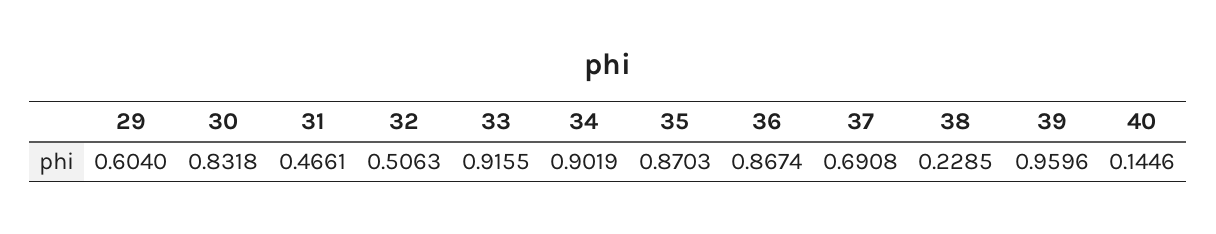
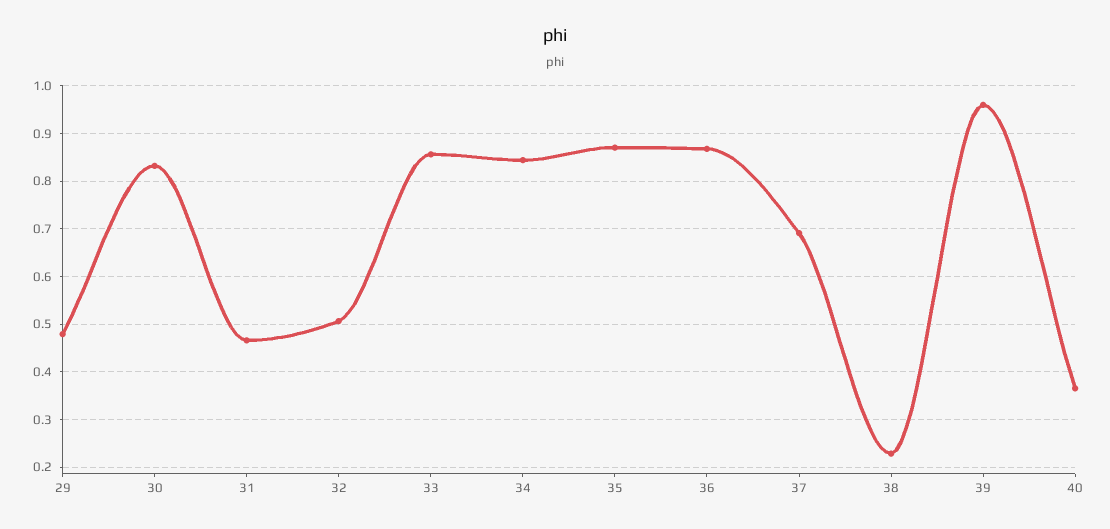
  {
-   "29": 0.604,
+   "29": 0.48,
    "30": 0.8318,
    "31": 0.4661,
    "32": 0.5063,
-   "33": 0.9155,
+   "33": 0.86,
-   "34": 0.9019,
+   "34": 0.84,
    "35": 0.8703,
    "36": 0.8674,
    "37": 0.6908,
    "38": 0.2285,
    "39": 0.9596,
-   "40": 0.1446
+   "40": 0.36
  }

